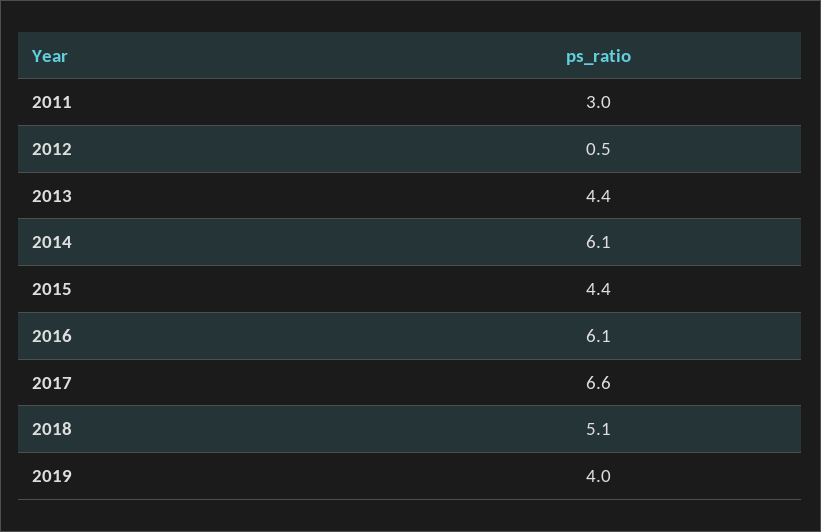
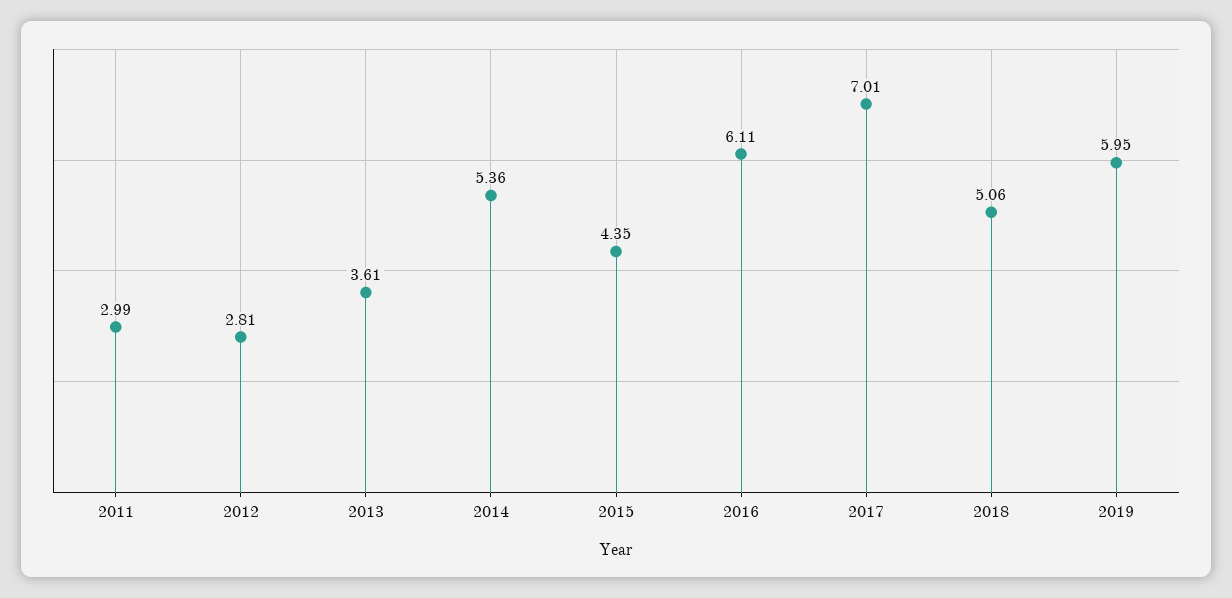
  {
    "2011": 2.99,
-   "2012": 0.5,
+   "2012": 2.81,
-   "2013": 4.4,
+   "2013": 3.61,
-   "2014": 6.1,
+   "2014": 5.36,
    "2015": 4.35,
    "2016": 6.11,
-   "2017": 6.6,
+   "2017": 7.01,
    "2018": 5.06,
-   "2019": 4
+   "2019": 5.95
  }

